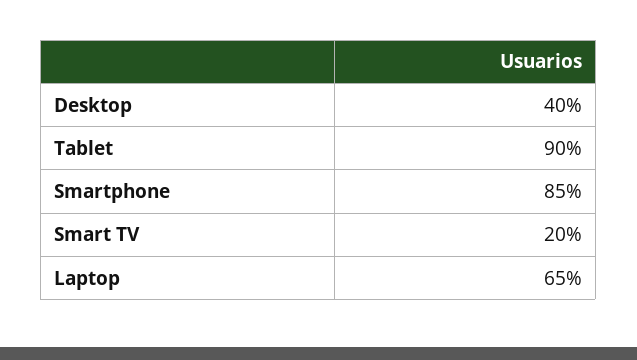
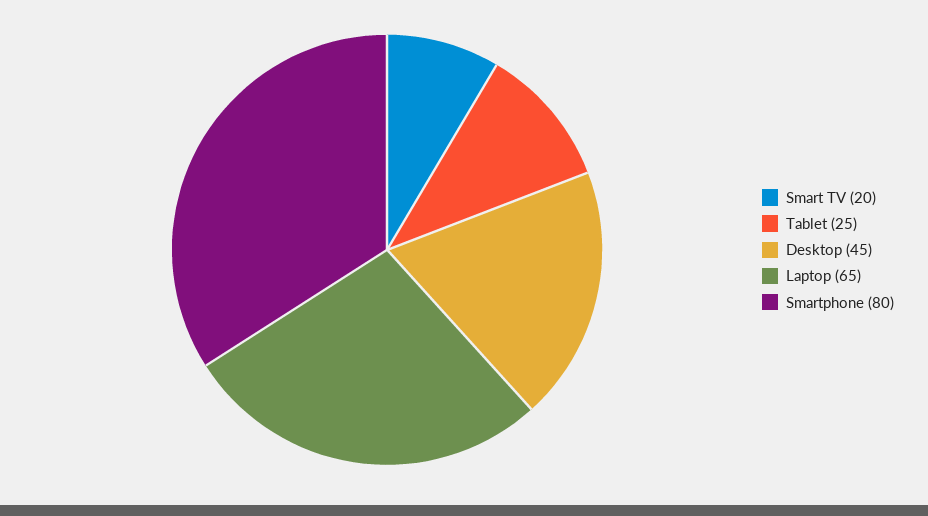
  {
-   "Desktop": 40,
+   "Desktop": 45,
-   "Tablet": 90,
+   "Tablet": 25,
-   "Smartphone": 85,
+   "Smartphone": 80,
    "Smart TV": 20,
    "Laptop": 65
  }

